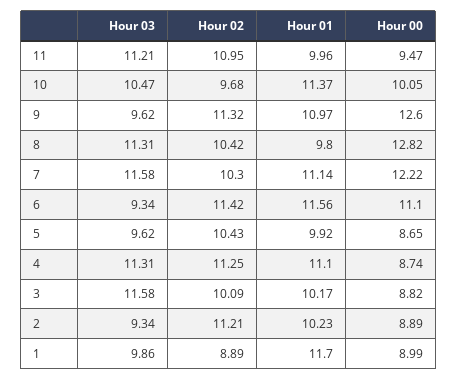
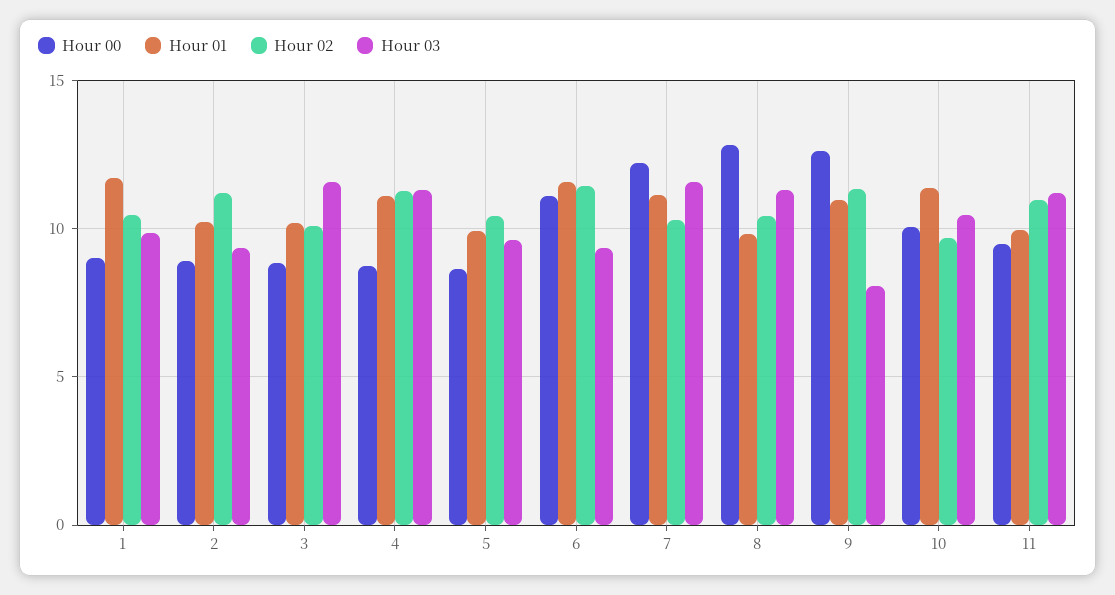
  {
    "Hour 03": {
      "11": 11.21,
      "10": 10.47,
-     "9": 9.62,
+     "9": 8,
      "8": 11.31,
      "7": 11.58,
      "6": 9.34,
      "5": 9.62,
      "4": 11.31,
      "3": 11.58,
      "2": 9.34,
      "1": 9.86
    },
    "Hour 02": {
      "11": 10.95,
      "10": 9.68,
      "9": 11.32,
      "8": 10.42,
      "7": 10.3,
      "6": 11.42,
      "5": 10.43,
      "4": 11.25,
      "3": 10.09,
      "2": 11.21,
-     "1": 8.89
+     "1": 10.5
    },
    "Hour 01": {
      "11": 9.96,
      "10": 11.37,
      "9": 10.97,
      "8": 9.8,
      "7": 11.14,
      "6": 11.56,
      "5": 9.92,
      "4": 11.1,
      "3": 10.17,
      "2": 10.23,
      "1": 11.7
    },
    "Hour 00": {
      "11": 9.47,
      "10": 10.05,
      "9": 12.6,
      "8": 12.82,
      "7": 12.22,
      "6": 11.1,
      "5": 8.65,
      "4": 8.74,
      "3": 8.82,
      "2": 8.89,
      "1": 8.99
    }
  }

